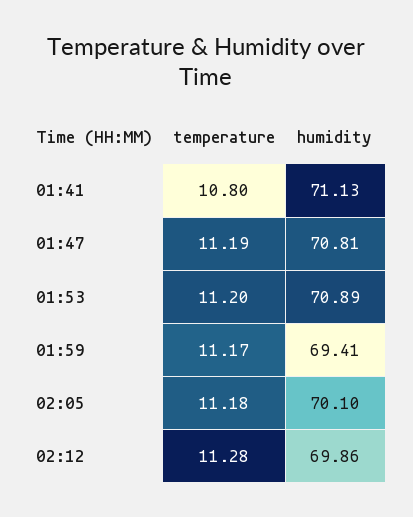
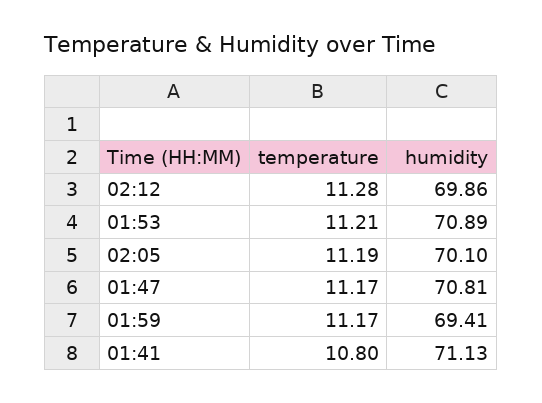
  {
    "temperature": {
      "01:41": 10.8,
-     "01:47": 11.19,
+     "01:47": 11.17,
-     "01:53": 11.2,
+     "01:53": 11.21,
      "01:59": 11.17,
-     "02:05": 11.18,
+     "02:05": 11.19,
      "02:12": 11.28
    },
    "humidity": {
      "01:41": 71.13,
      "01:47": 70.81,
      "01:53": 70.89,
      "01:59": 69.41,
      "02:05": 70.1,
      "02:12": 69.86
    }
  }

